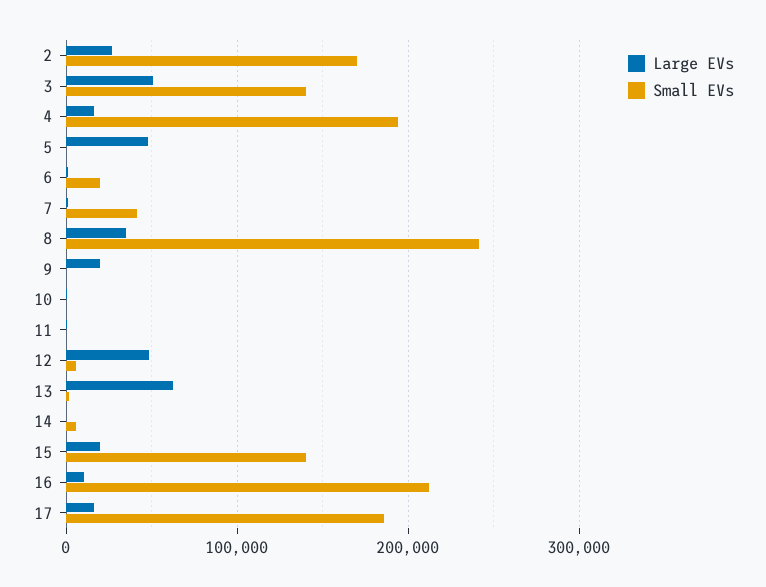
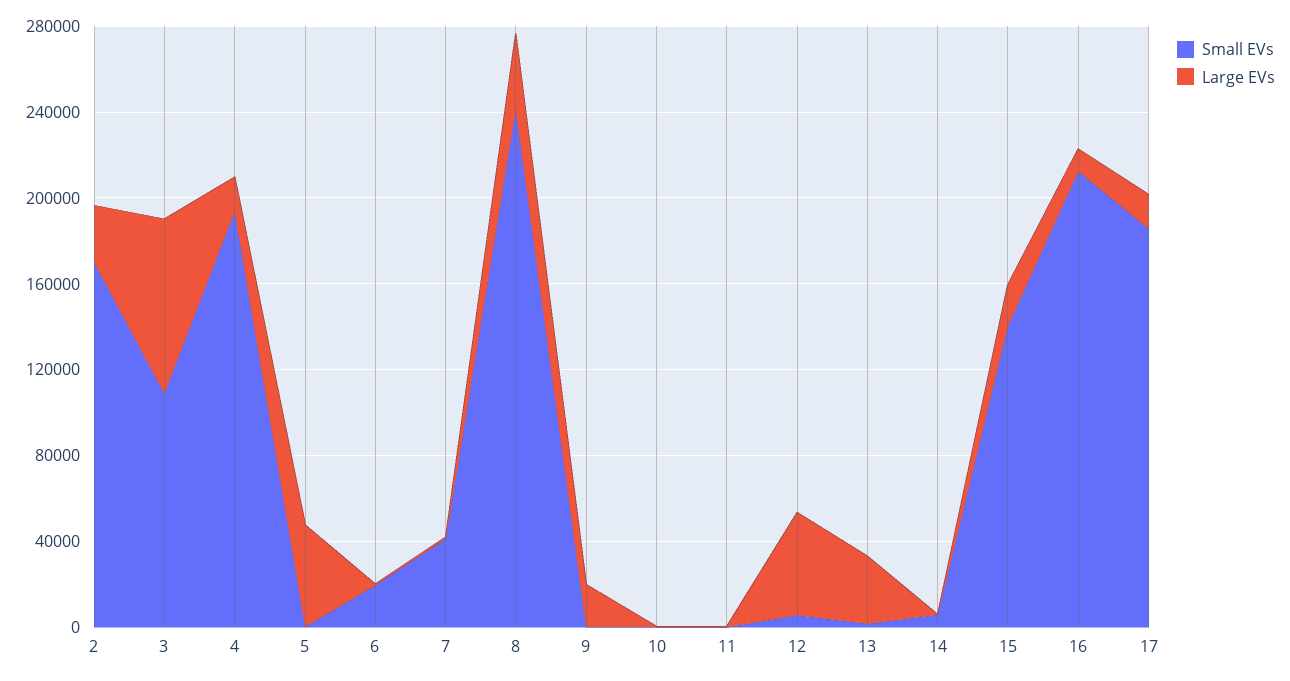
  {
    "Large EVs": {
      "2": 30000,
-     "3": 50000,
+     "3": 80000,
      "4": 20000,
      "5": 50000,
      "6": 0,
      "7": 0,
      "8": 30000,
      "9": 20000,
      "10": 0,
      "11": 0,
      "12": 50000,
-     "13": 60000,
+     "13": 30000,
      "14": 0,
      "15": 20000,
      "16": 10000,
      "17": 20000
    },
    "Small EVs": {
      "2": 170000,
-     "3": 140000,
+     "3": 110000,
      "4": 190000,
      "5": 0,
      "6": 20000,
      "7": 40000,
      "8": 240000,
      "9": 0,
      "10": 0,
      "11": 0,
      "12": 10000,
      "13": 0,
      "14": 10000,
      "15": 140000,
      "16": 210000,
      "17": 190000
    }
  }

